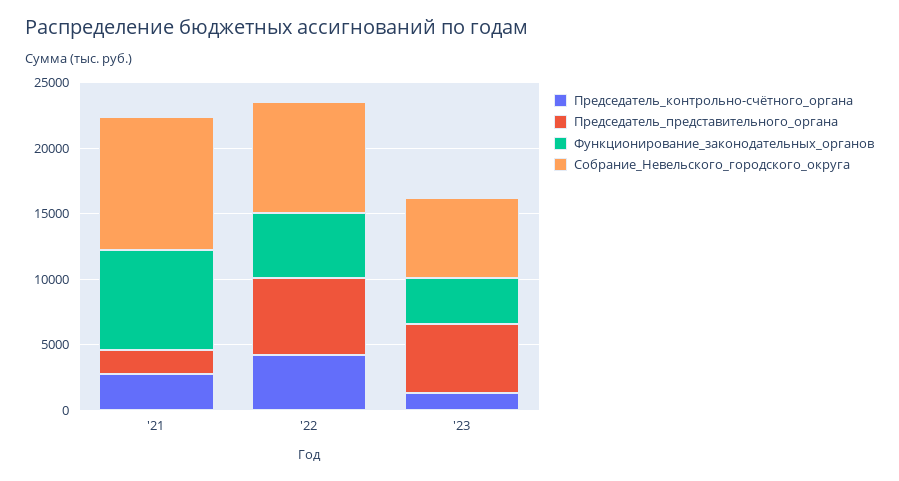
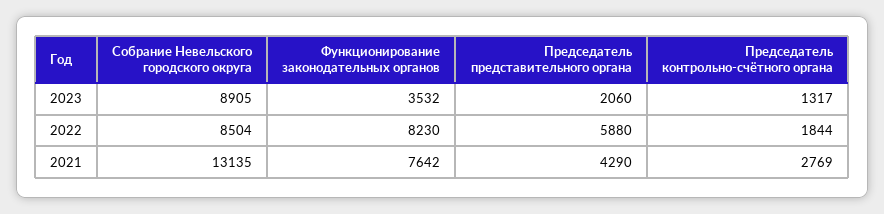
  {
    "Председатель_контрольно-счётного_органа": {
      "'21": 2769,
-     "'22": 4000,
+     "'22": 1844,
      "'23": 1317
    },
    "Председатель_представительного_органа": {
-     "'21": 2000,
+     "'21": 4290,
      "'22": 5880,
-     "'23": 5000
+     "'23": 2060
    },
    "Функционирование_законодательных_органов": {
      "'21": 7642,
-     "'22": 5000,
+     "'22": 8230,
      "'23": 3532
    },
    "Собрание_Невельского_городского_округа": {
-     "'21": 10000,
+     "'21": 13135,
      "'22": 8504,
-     "'23": 6000
+     "'23": 8905
    }
  }

